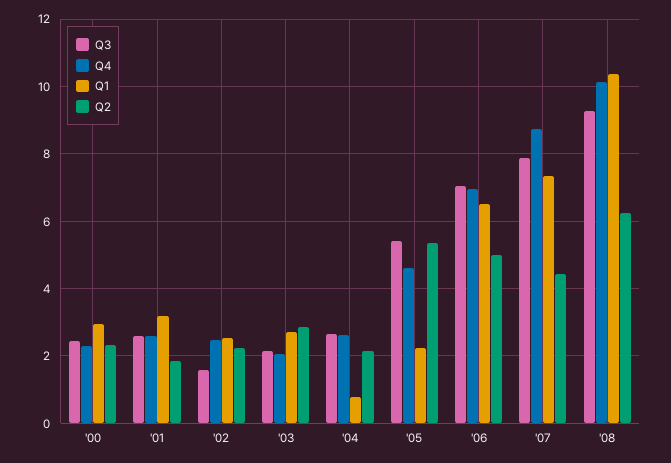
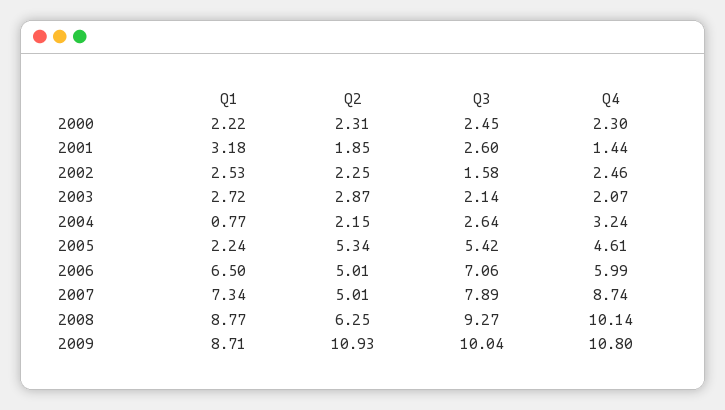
  {
    "Q3": {
      "'00": 2.45,
      "'01": 2.6,
      "'02": 1.58,
      "'03": 2.14,
      "'04": 2.64,
      "'05": 5.42,
      "'06": 7.06,
      "'07": 7.89,
-     "'08": 9.27
+     "'08": 9.27,
+     "2009": 10.04
    },
    "Q4": {
      "'00": 2.3,
-     "'01": 2.6,
+     "'01": 1.44,
      "'02": 2.46,
      "'03": 2.07,
-     "'04": 2.6,
+     "'04": 3.24,
      "'05": 4.61,
-     "'06": 7,
+     "'06": 5.99,
      "'07": 8.74,
-     "'08": 10.14
+     "'08": 10.14,
+     "2009": 10.8
    },
    "Q1": {
-     "'00": 3,
+     "'00": 2.22,
      "'01": 3.18,
      "'02": 2.53,
      "'03": 2.72,
      "'04": 0.77,
      "'05": 2.24,
      "'06": 6.5,
      "'07": 7.34,
-     "'08": 10.4
+     "'08": 8.77,
+     "2009": 8.71
    },
    "Q2": {
      "'00": 2.31,
      "'01": 1.85,
      "'02": 2.25,
      "'03": 2.87,
      "'04": 2.15,
      "'05": 5.34,
      "'06": 5.01,
-     "'07": 4.4,
+     "'07": 5.01,
-     "'08": 6.25
+     "'08": 6.25,
+     "2009": 10.93
    }
  }

